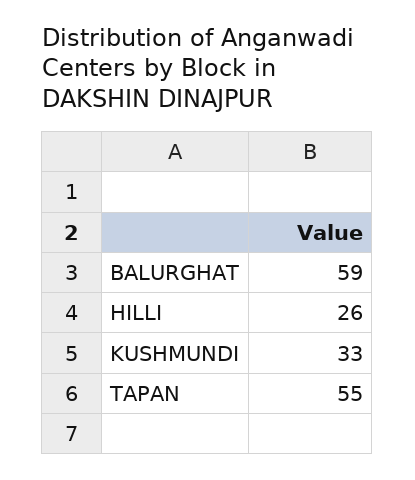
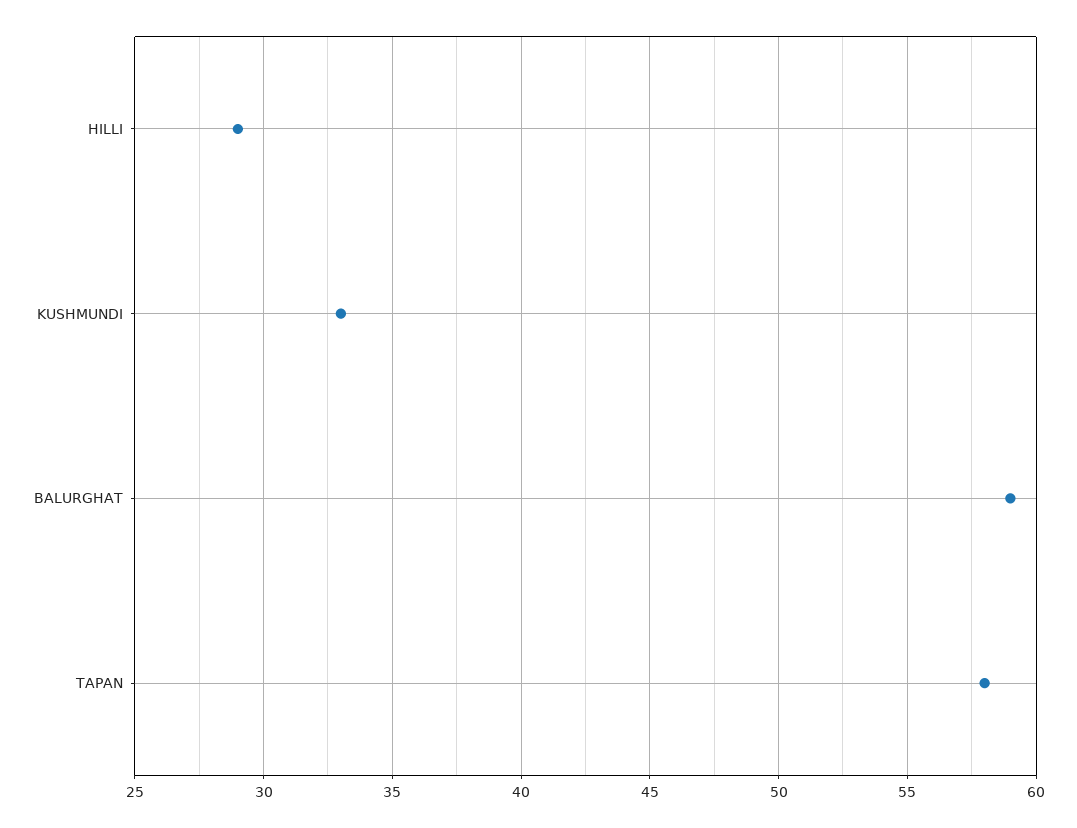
  {
    "BALURGHAT": 59,
-   "HILLI": 26,
+   "HILLI": 29,
    "KUSHMUNDI": 33,
-   "TAPAN": 55
+   "TAPAN": 58
  }

